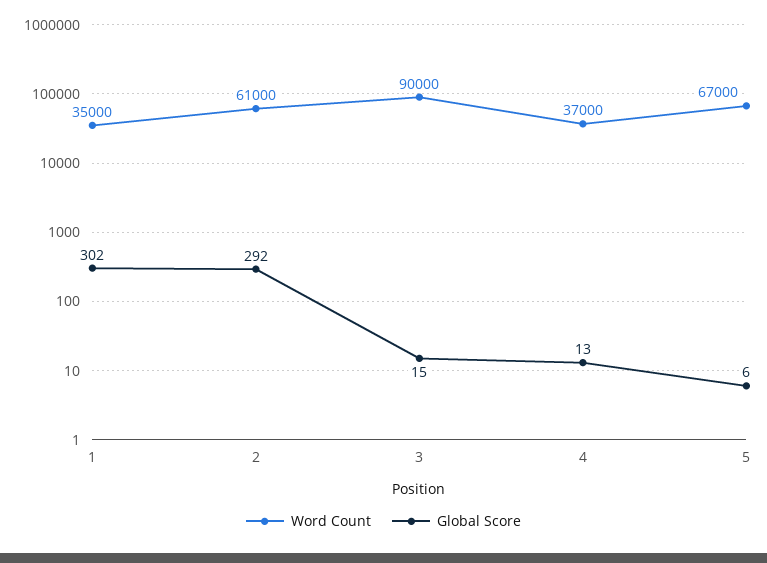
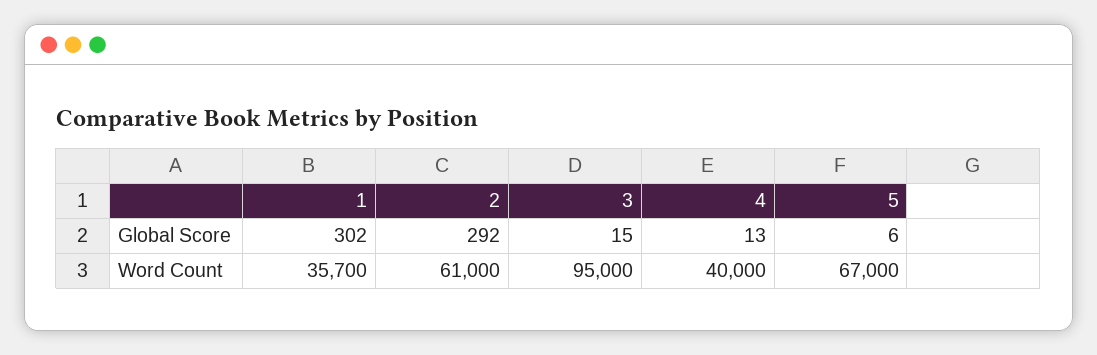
  {
    "Word Count": {
-     "1": 35000,
+     "1": 35700,
      "2": 61000,
-     "3": 90000,
+     "3": 95000,
-     "4": 37000,
+     "4": 40000,
      "5": 67000
    },
    "Global Score": {
      "1": 302,
      "2": 292,
      "3": 15,
      "4": 13,
      "5": 6
    }
  }

